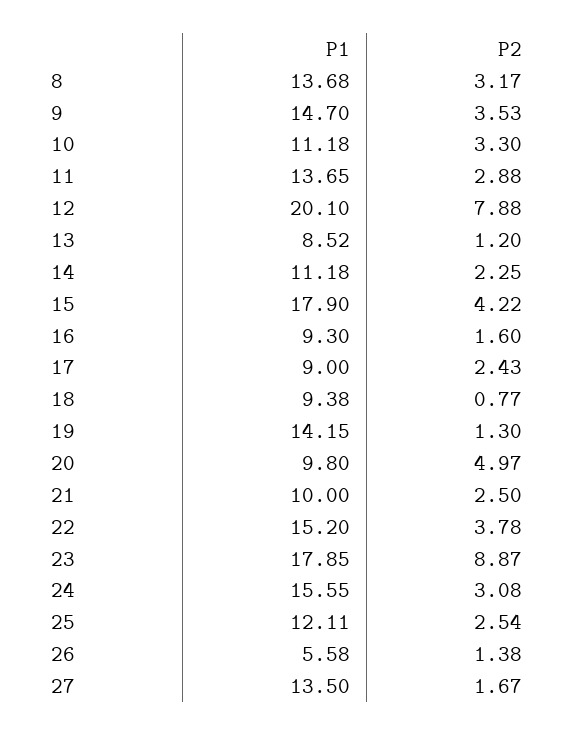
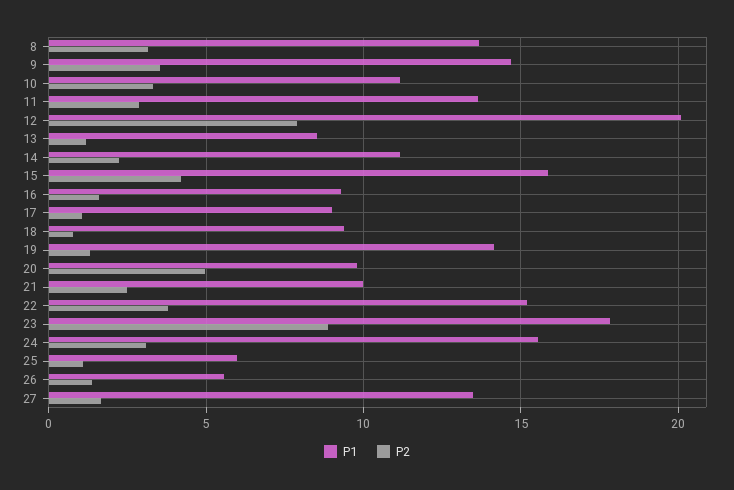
  {
    "P1": {
      "8": 13.68,
      "9": 14.7,
      "10": 11.18,
      "11": 13.65,
      "12": 20.1,
      "13": 8.52,
      "14": 11.18,
-     "15": 17.9,
+     "15": 16,
      "16": 9.3,
      "17": 9,
      "18": 9.38,
      "19": 14.15,
      "20": 9.8,
      "21": 10,
      "22": 15.2,
      "23": 17.85,
      "24": 15.55,
-     "25": 12.11,
+     "25": 6,
      "26": 5.58,
      "27": 13.5
    },
    "P2": {
      "8": 3.17,
      "9": 3.53,
      "10": 3.3,
      "11": 2.88,
      "12": 7.88,
      "13": 1.2,
      "14": 2.25,
      "15": 4.22,
      "16": 1.6,
-     "17": 2.43,
+     "17": 1,
      "18": 0.77,
      "19": 1.3,
      "20": 4.97,
      "21": 2.5,
      "22": 3.78,
      "23": 8.87,
      "24": 3.08,
-     "25": 2.54,
+     "25": 1,
      "26": 1.38,
      "27": 1.67
    }
  }

